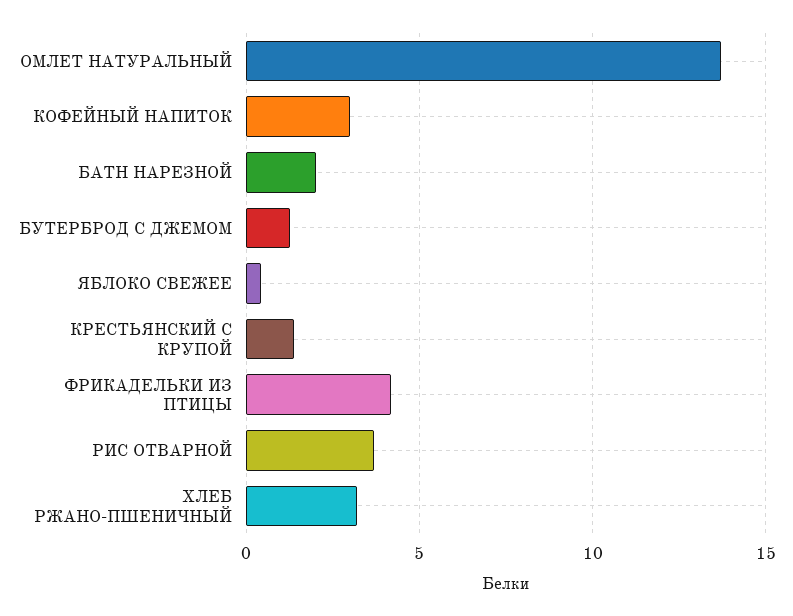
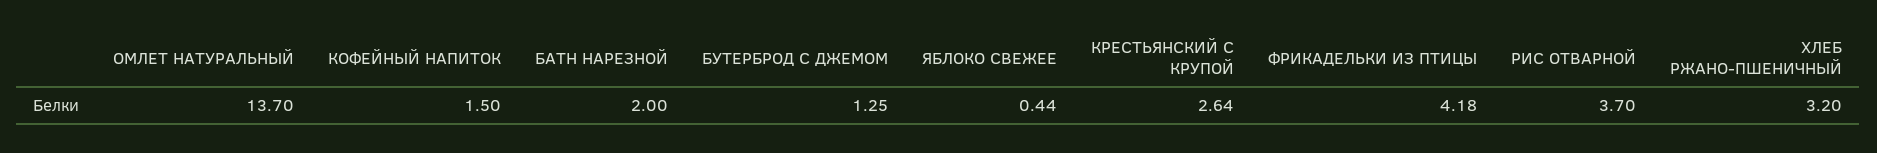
  {
    "ОМЛЕТ НАТУРАЛЬНЫЙ": 13.7,
-   "КОФЕЙНЫЙ НАПИТОК": 3,
+   "КОФЕЙНЫЙ НАПИТОК": 1.5,
    "БАТН НАРЕЗНОЙ": 2,
    "БУТЕРБРОД С ДЖЕМОМ": 1.25,
    "ЯБЛОКО СВЕЖЕЕ": 0.44,
-   "КРЕСТЬЯНСКИЙ С КРУПОЙ": 1.5,
+   "КРЕСТЬЯНСКИЙ С КРУПОЙ": 2.64,
    "ФРИКАДЕЛЬКИ ИЗ ПТИЦЫ": 4.18,
    "РИС ОТВАРНОЙ": 3.7,
    "ХЛЕБ РЖАНО-ПШЕНИЧНЫЙ": 3.2
  }

